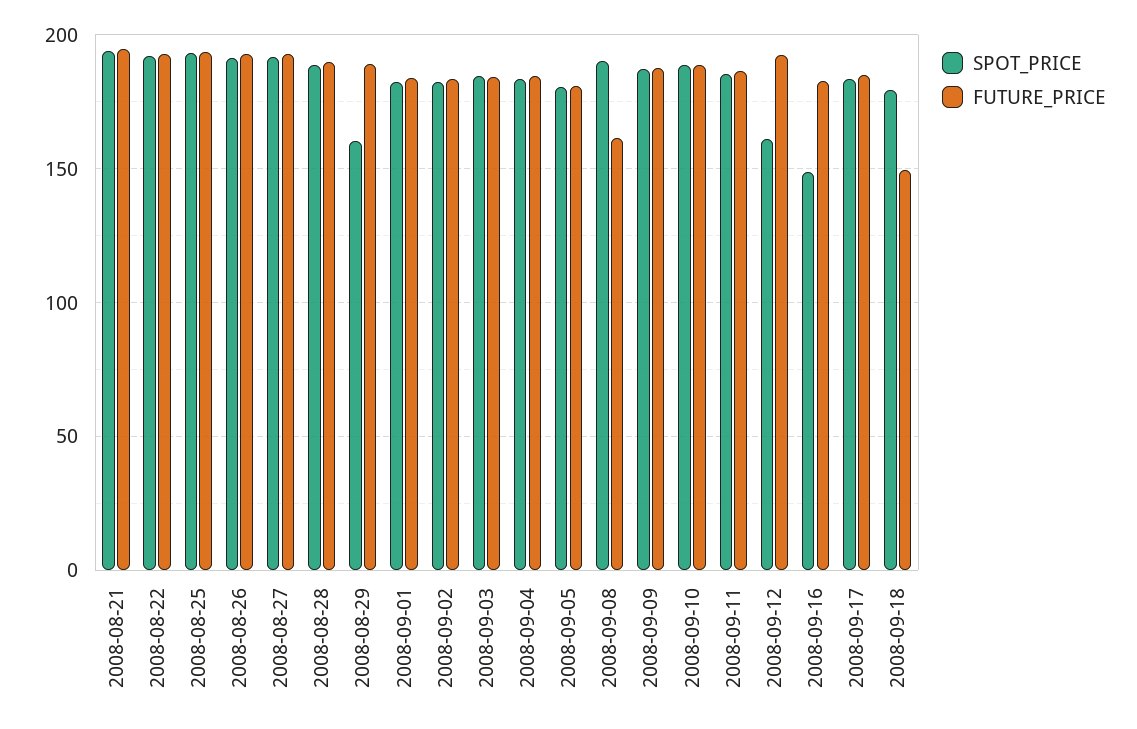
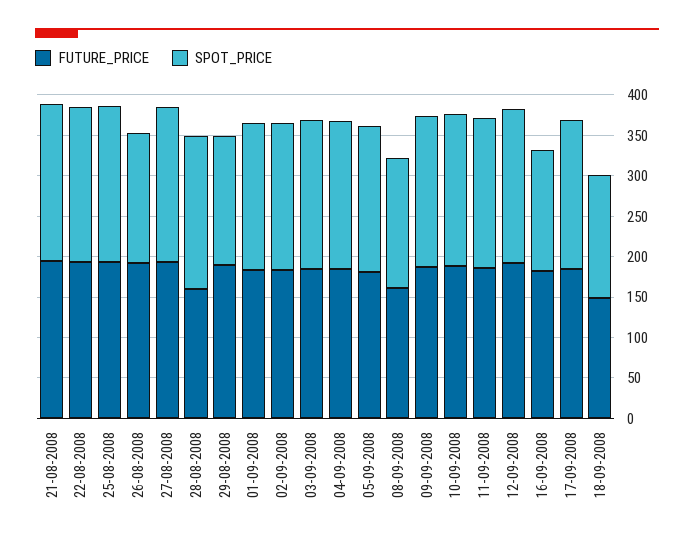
  {
    "SPOT_PRICE": {
      "2008-08-21": 195,
      "2008-08-22": 190,
      "2008-08-25": 195,
-     "2008-08-26": 190,
+     "2008-08-26": 160,
      "2008-08-27": 190,
      "2008-08-28": 190,
      "2008-08-29": 160,
      "2008-09-01": 180,
      "2008-09-02": 180,
      "2008-09-03": 185,
      "2008-09-04": 185,
      "2008-09-05": 180,
-     "2008-09-08": 190,
+     "2008-09-08": 160,
      "2008-09-09": 185,
      "2008-09-10": 190,
      "2008-09-11": 185,
-     "2008-09-12": 160,
+     "2008-09-12": 190,
      "2008-09-16": 150,
      "2008-09-17": 185,
-     "2008-09-18": 180
+     "2008-09-18": 150
    },
    "FUTURE_PRICE": {
      "2008-08-21": 195,
      "2008-08-22": 195,
      "2008-08-25": 195,
      "2008-08-26": 195,
      "2008-08-27": 195,
-     "2008-08-28": 190,
+     "2008-08-28": 160,
      "2008-08-29": 190,
      "2008-09-01": 185,
      "2008-09-02": 185,
      "2008-09-03": 185,
      "2008-09-04": 185,
      "2008-09-05": 180,
      "2008-09-08": 160,
      "2008-09-09": 185,
      "2008-09-10": 190,
      "2008-09-11": 185,
      "2008-09-12": 190,
      "2008-09-16": 185,
      "2008-09-17": 185,
      "2008-09-18": 150
    }
  }

